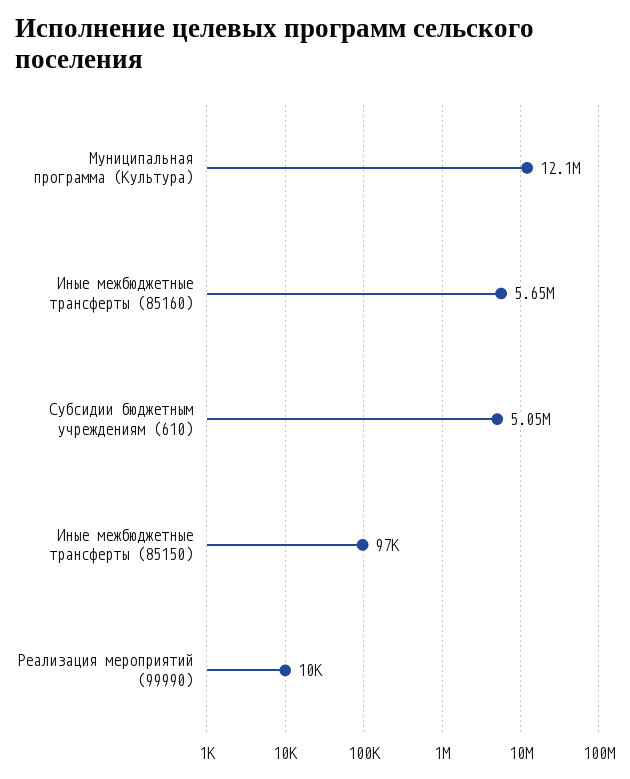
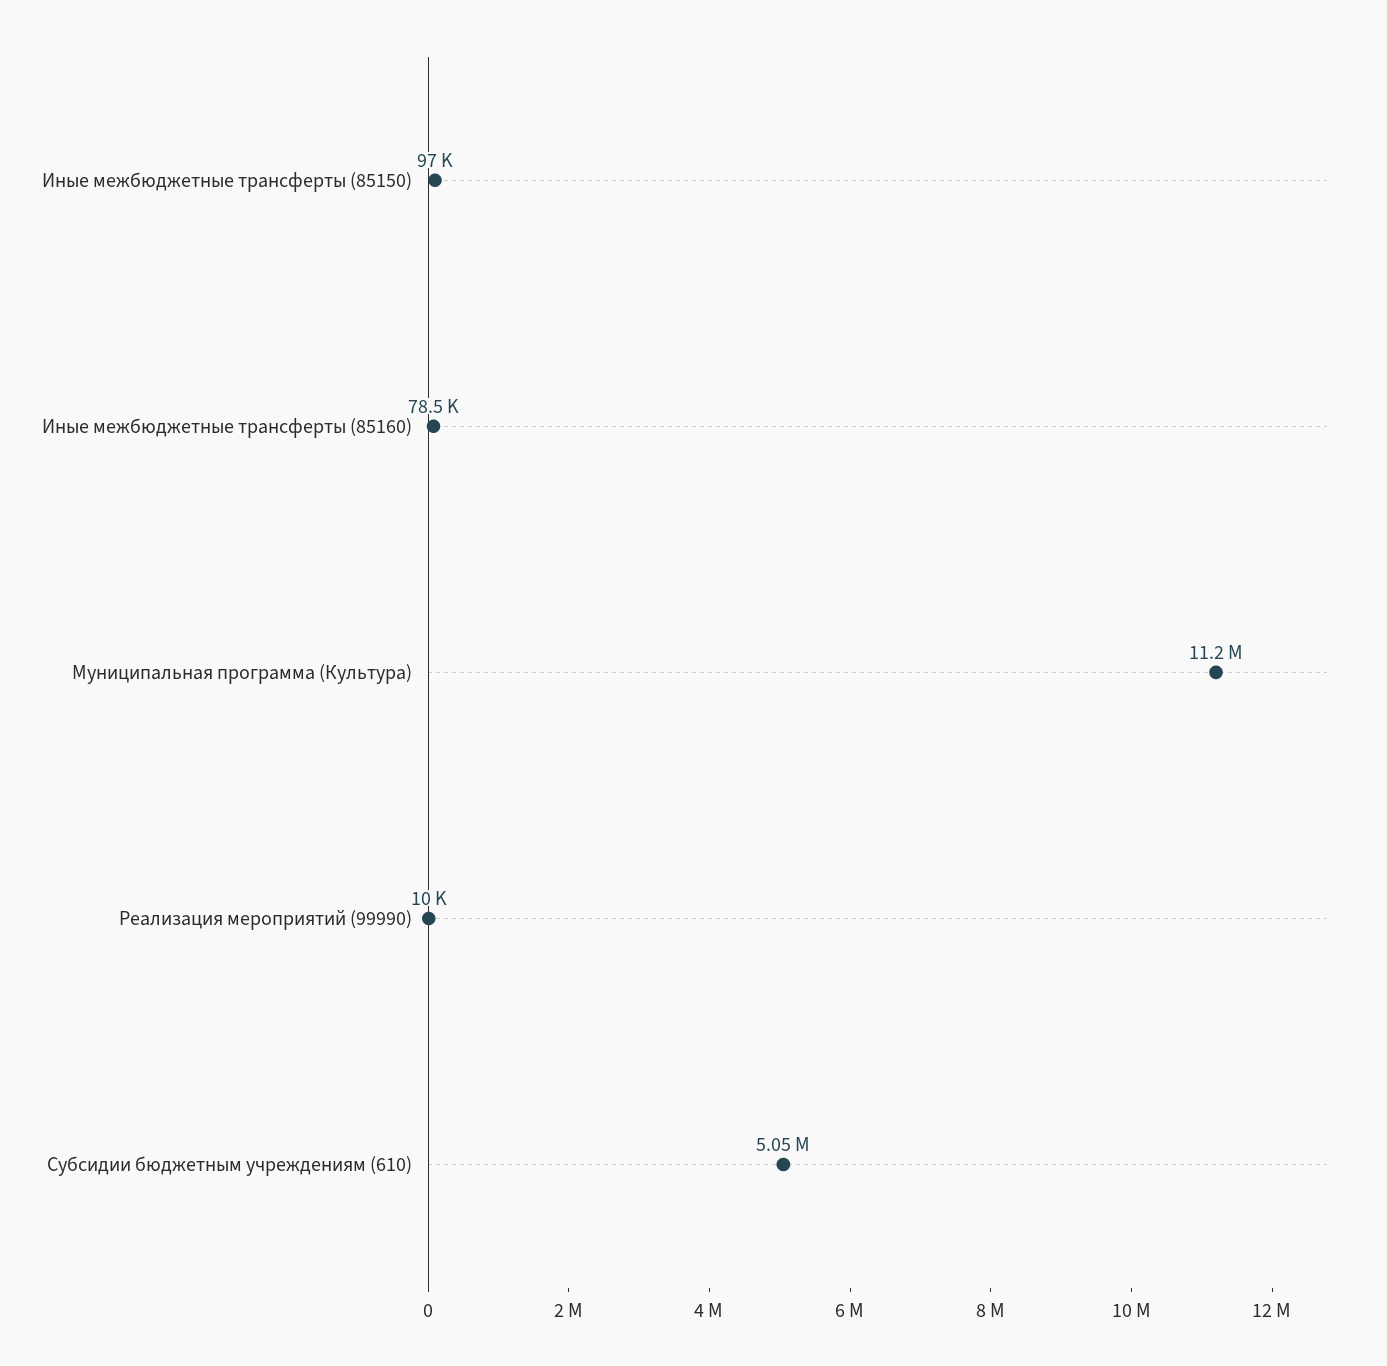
  {
-   "Муниципальная программа (Культура)": 12100000,
+   "Муниципальная программа (Культура)": 11200000,
-   "Иные межбюджетные трансферты (85160)": 5650000,
+   "Иные межбюджетные трансферты (85160)": 78500,
    "Субсидии бюджетным учреждениям (610)": 5050000,
    "Иные межбюджетные трансферты (85150)": 97000,
    "Реализация мероприятий (99990)": 10000
  }

